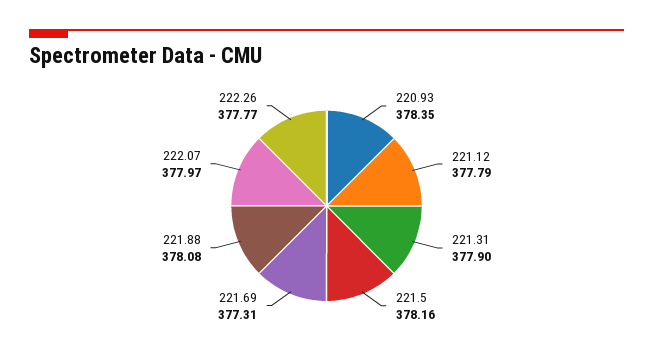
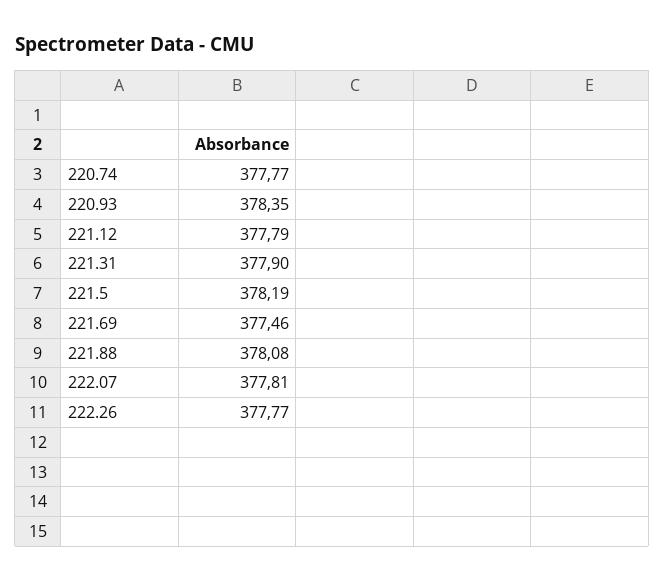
  {
    "220.93": 378.35,
    "221.12": 377.79,
    "221.31": 377.9,
-   "221.5": 378.16,
+   "221.5": 378.19,
-   "221.69": 377.31,
+   "221.69": 377.46,
    "221.88": 378.08,
-   "222.07": 377.97,
+   "222.07": 377.81,
-   "222.26": 377.77
+   "222.26": 377.77,
+   "220.74": 377.77
  }

